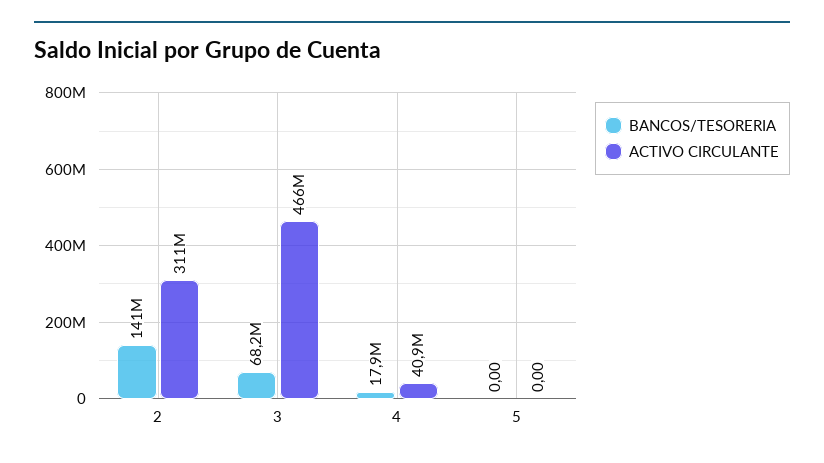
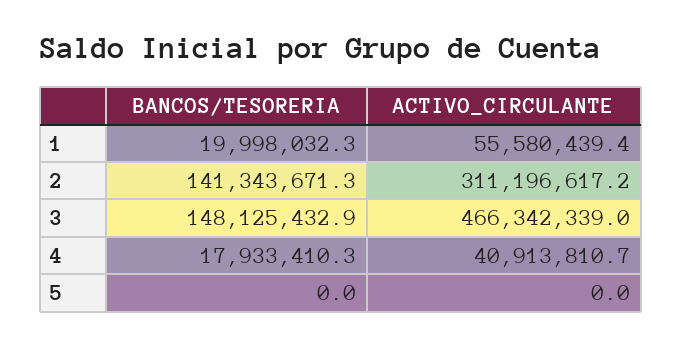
  {
    "BANCOS/TESORERIA": {
      "2": 141343671.3,
-     "3": 68200000,
+     "3": 148125432.9,
      "4": 17933410.3,
-     "5": 0
+     "5": 0,
+     "1": 19998032.3
    },
    "ACTIVO CIRCULANTE": {
      "2": 311196617.2,
      "3": 466342339,
      "4": 40913810.7,
-     "5": 0
+     "5": 0,
+     "1": 55580439.4
    }
  }

